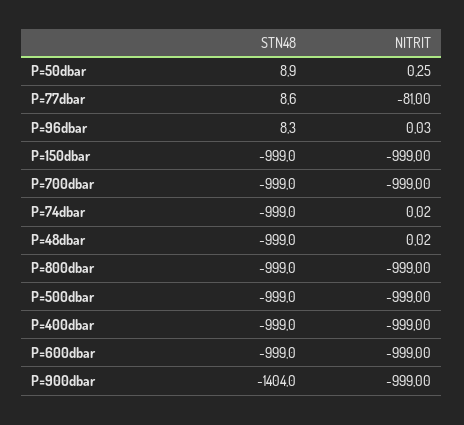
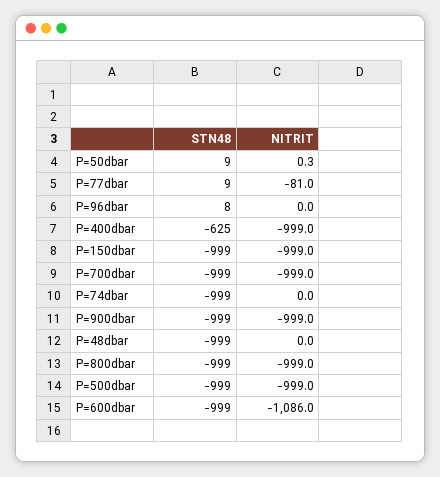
  {
    "STN48": {
      "P=50dbar": 8.9,
      "P=77dbar": 8.6,
      "P=96dbar": 8.3,
      "P=150dbar": -999,
      "P=700dbar": -999,
      "P=74dbar": -999,
      "P=48dbar": -999,
      "P=800dbar": -999,
      "P=500dbar": -999,
-     "P=400dbar": -999,
+     "P=400dbar": -625,
      "P=600dbar": -999,
-     "P=900dbar": -1404
+     "P=900dbar": -999
    },
    "NITRIT": {
      "P=50dbar": 0.25,
      "P=77dbar": -81,
      "P=96dbar": 0.03,
      "P=150dbar": -999,
      "P=700dbar": -999,
      "P=74dbar": 0.02,
      "P=48dbar": 0.02,
      "P=800dbar": -999,
      "P=500dbar": -999,
      "P=400dbar": -999,
-     "P=600dbar": -999,
+     "P=600dbar": -1086,
      "P=900dbar": -999
    }
  }

